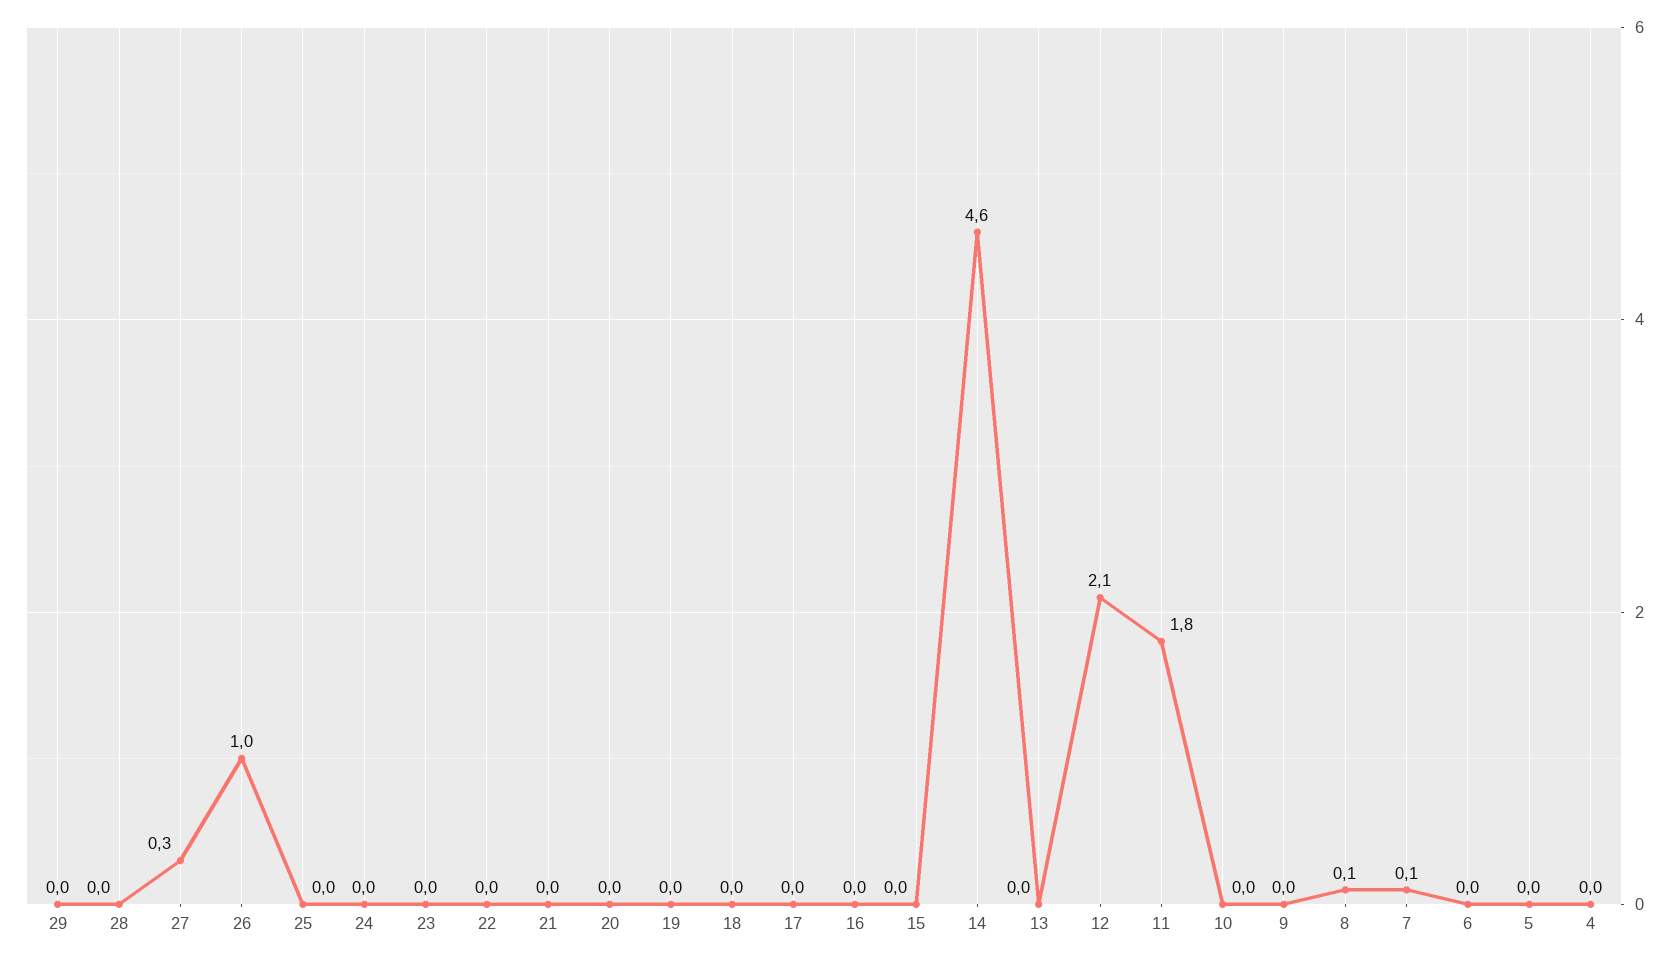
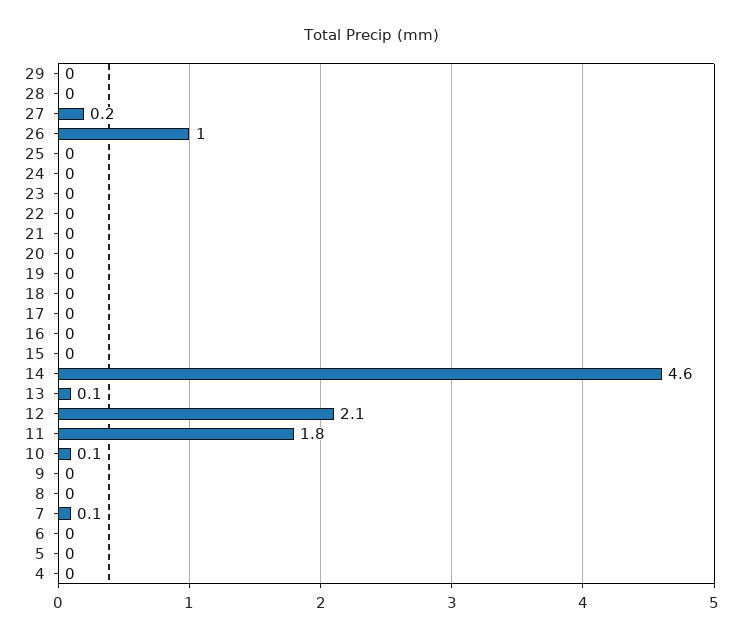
  {
    "29": 0,
    "28": 0,
-   "27": 0.3,
+   "27": 0.2,
    "26": 1,
    "25": 0,
    "24": 0,
    "23": 0,
    "22": 0,
    "21": 0,
    "20": 0,
    "19": 0,
    "18": 0,
    "17": 0,
    "16": 0,
    "15": 0,
    "14": 4.6,
-   "13": 0,
+   "13": 0.1,
    "12": 2.1,
    "11": 1.8,
-   "10": 0,
+   "10": 0.1,
    "9": 0,
-   "8": 0.1,
+   "8": 0,
    "7": 0.1,
    "6": 0,
    "5": 0,
    "4": 0
  }

